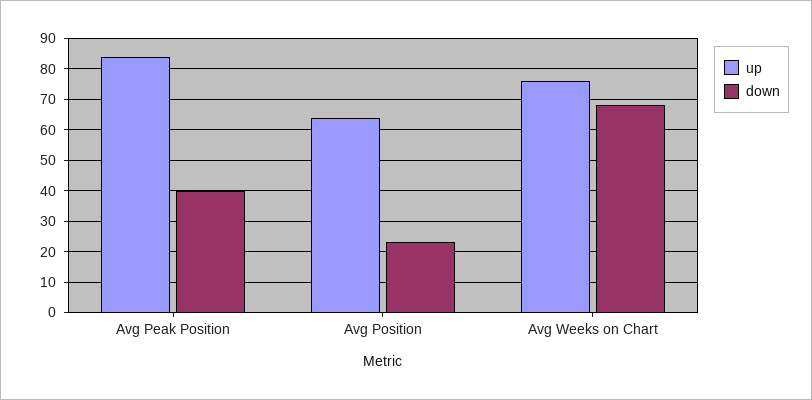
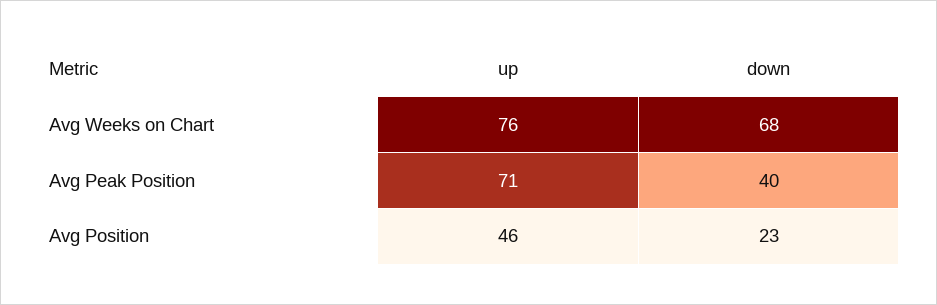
  {
    "up": {
-     "Avg Peak Position": 85,
+     "Avg Peak Position": 71,
-     "Avg Position": 65,
+     "Avg Position": 46,
      "Avg Weeks on Chart": 76
    },
    "down": {
      "Avg Peak Position": 40,
      "Avg Position": 23,
      "Avg Weeks on Chart": 68
    }
  }

